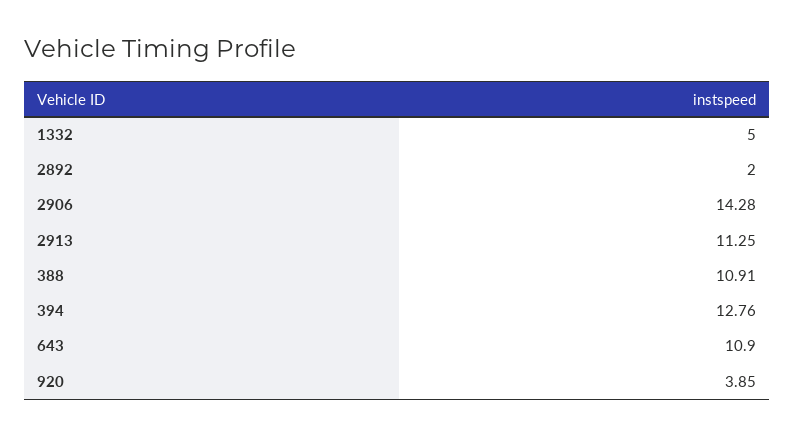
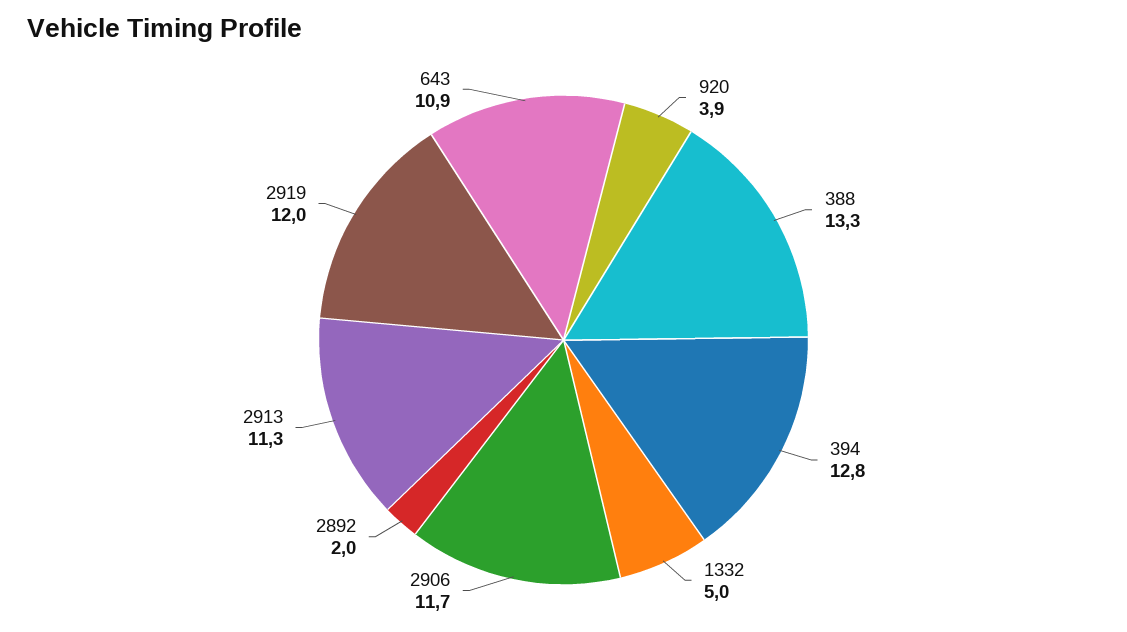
  {
    "1332": 5,
    "2892": 2,
-   "2906": 14.28,
+   "2906": 11.7,
    "2913": 11.25,
-   "388": 10.91,
+   "388": 13.3,
    "394": 12.76,
    "643": 10.9,
-   "920": 3.85
+   "920": 3.85,
+   "2919": 12
  }

